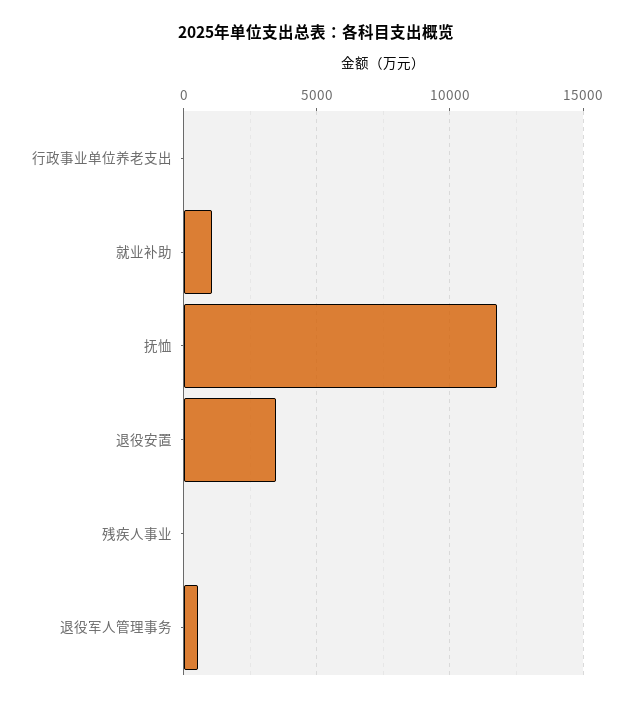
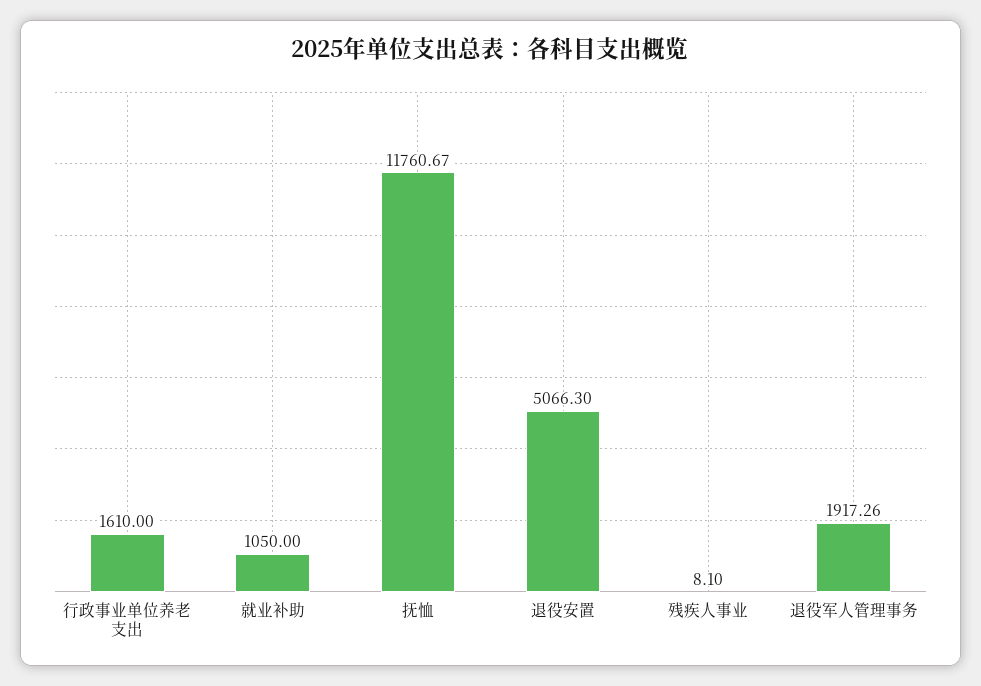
  {
-   "行政事业单位养老支出": 0,
+   "行政事业单位养老支出": 1610,
    "就业补助": 1050,
    "抚恤": 11760.67,
-   "退役安置": 3500,
+   "退役安置": 5066.3,
    "残疾人事业": 8.1,
-   "退役军人管理事务": 500
+   "退役军人管理事务": 1917.26
  }

